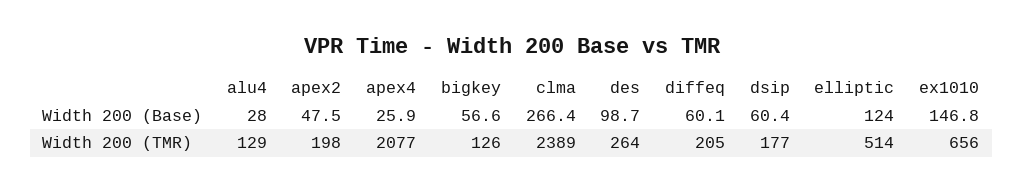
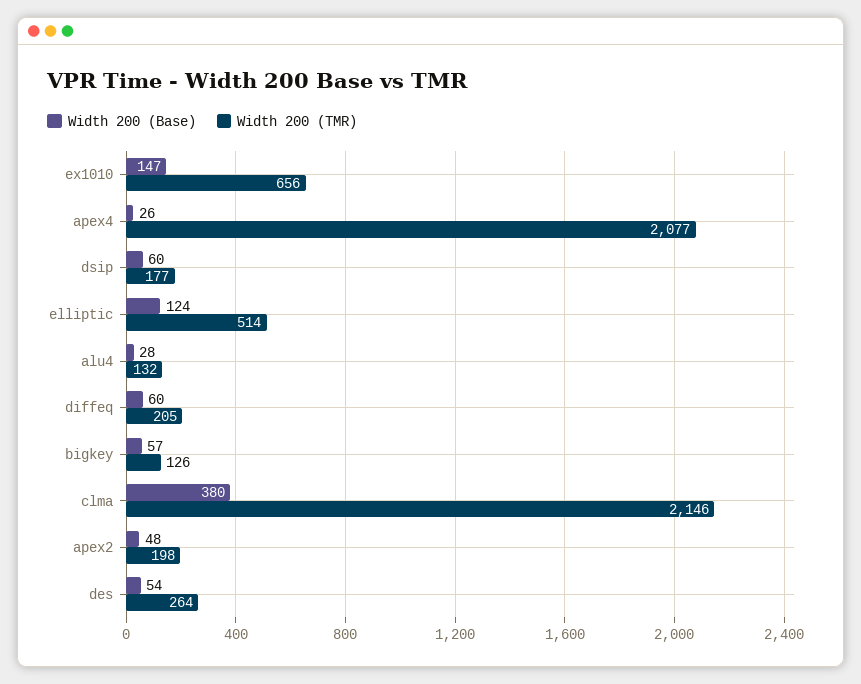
  {
    "Width 200 (Base)": {
      "alu4": 28,
      "apex2": 47.5,
      "apex4": 25.9,
      "bigkey": 56.6,
-     "clma": 266.4,
+     "clma": 380,
-     "des": 98.7,
+     "des": 54,
      "diffeq": 60.1,
      "dsip": 60.4,
      "elliptic": 124,
      "ex1010": 146.8
    },
    "Width 200 (TMR)": {
-     "alu4": 129,
+     "alu4": 132,
      "apex2": 198,
      "apex4": 2077,
      "bigkey": 126,
-     "clma": 2389,
+     "clma": 2146,
      "des": 264,
      "diffeq": 205,
      "dsip": 177,
      "elliptic": 514,
      "ex1010": 656
    }
  }

